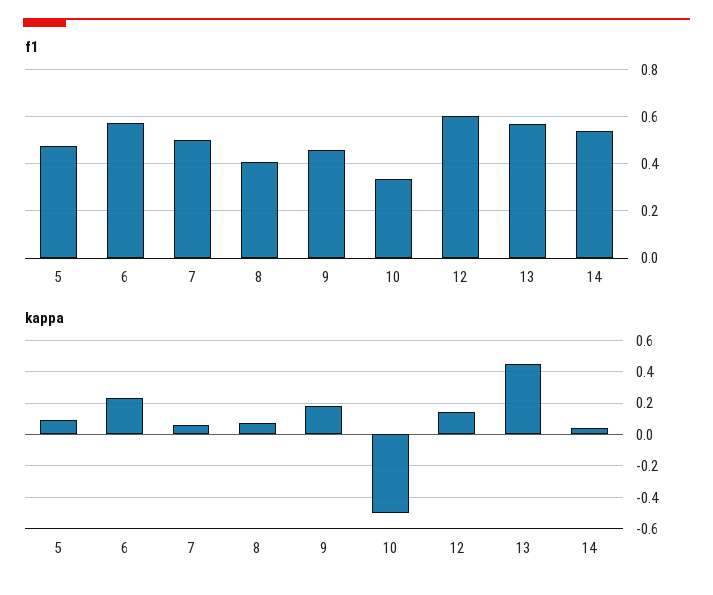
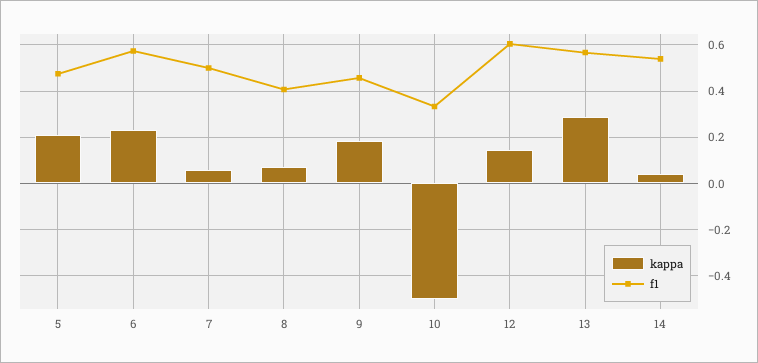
  {
    "f1": {
      "5": 0.5,
      "6": 0.55,
      "7": 0.5,
      "8": 0.4,
      "9": 0.45,
      "10": 0.35,
      "12": 0.6,
      "13": 0.55,
      "14": 0.55
    },
    "kappa": {
-     "5": 0.1,
+     "5": 0.2,
      "6": 0.25,
      "7": 0.05,
      "8": 0.05,
      "9": 0.2,
      "10": -0.5,
      "12": 0.15,
-     "13": 0.45,
+     "13": 0.3,
      "14": 0.05
    }
  }

